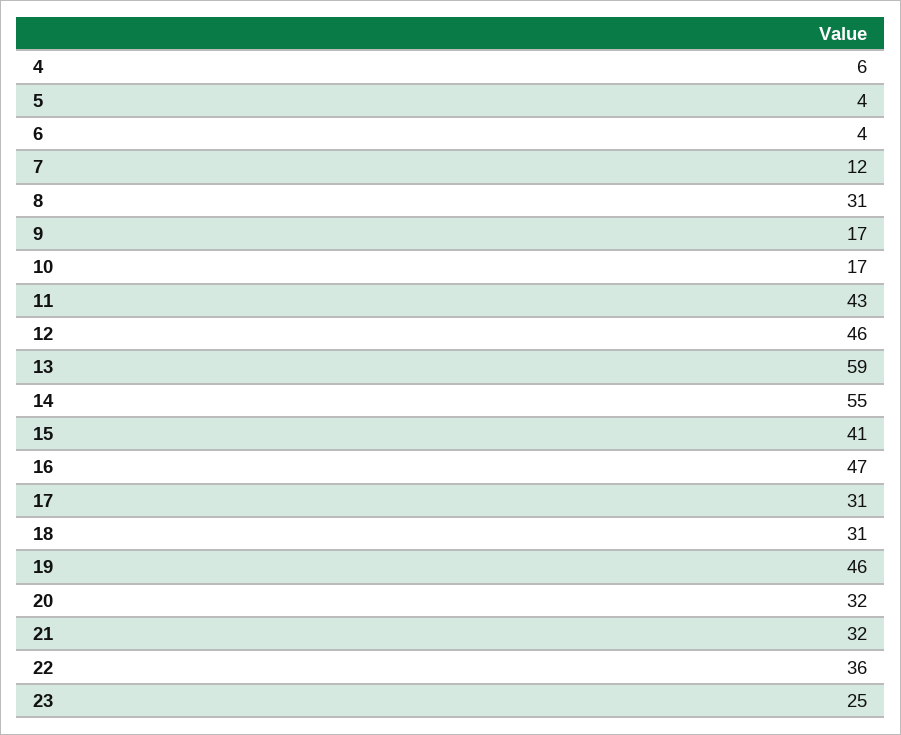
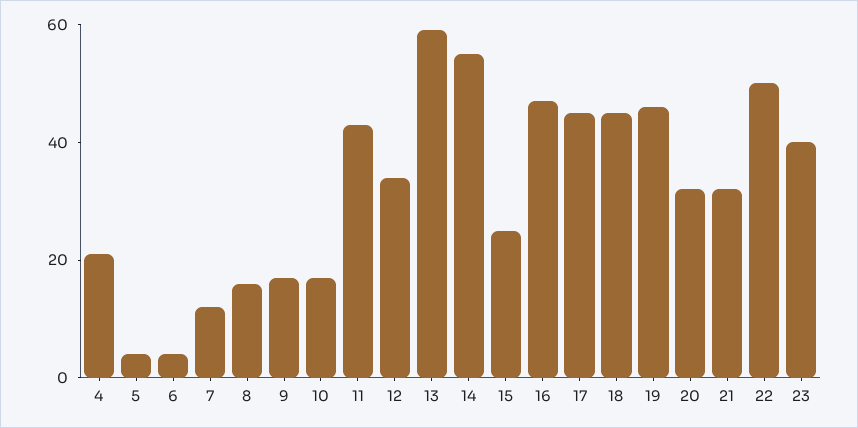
  {
-   "4": 6,
+   "4": 20,
    "5": 4,
    "6": 4,
    "7": 12,
-   "8": 31,
+   "8": 15,
    "9": 17,
    "10": 17,
    "11": 43,
-   "12": 46,
+   "12": 35,
    "13": 59,
    "14": 55,
-   "15": 41,
+   "15": 25,
    "16": 47,
-   "17": 31,
+   "17": 45,
-   "18": 31,
+   "18": 45,
    "19": 46,
    "20": 32,
    "21": 32,
-   "22": 36,
+   "22": 50,
-   "23": 25
+   "23": 40
  }

